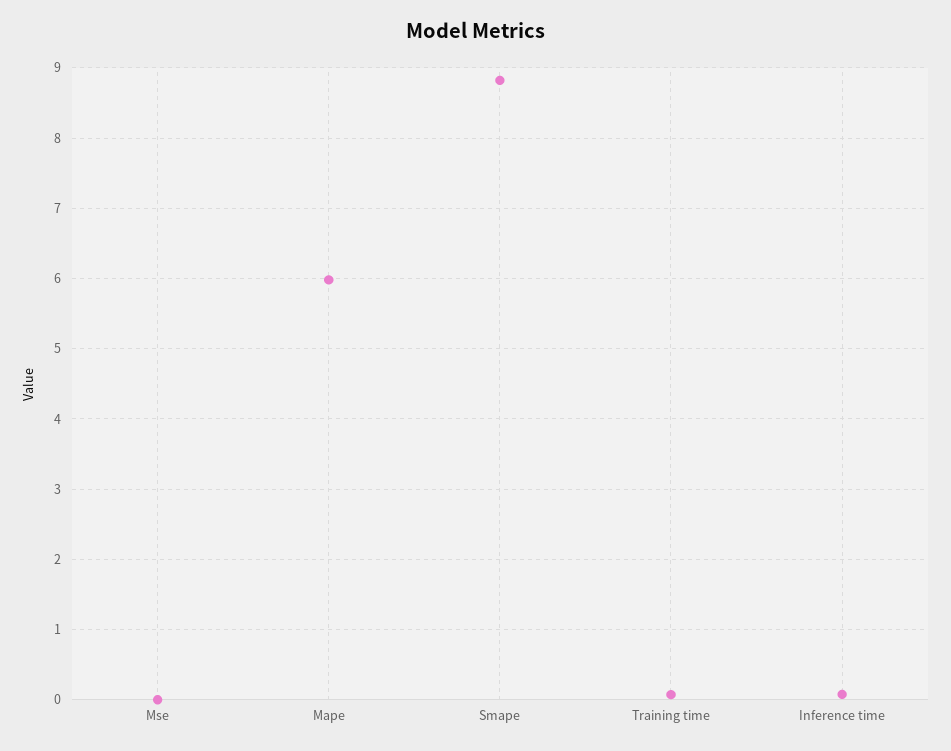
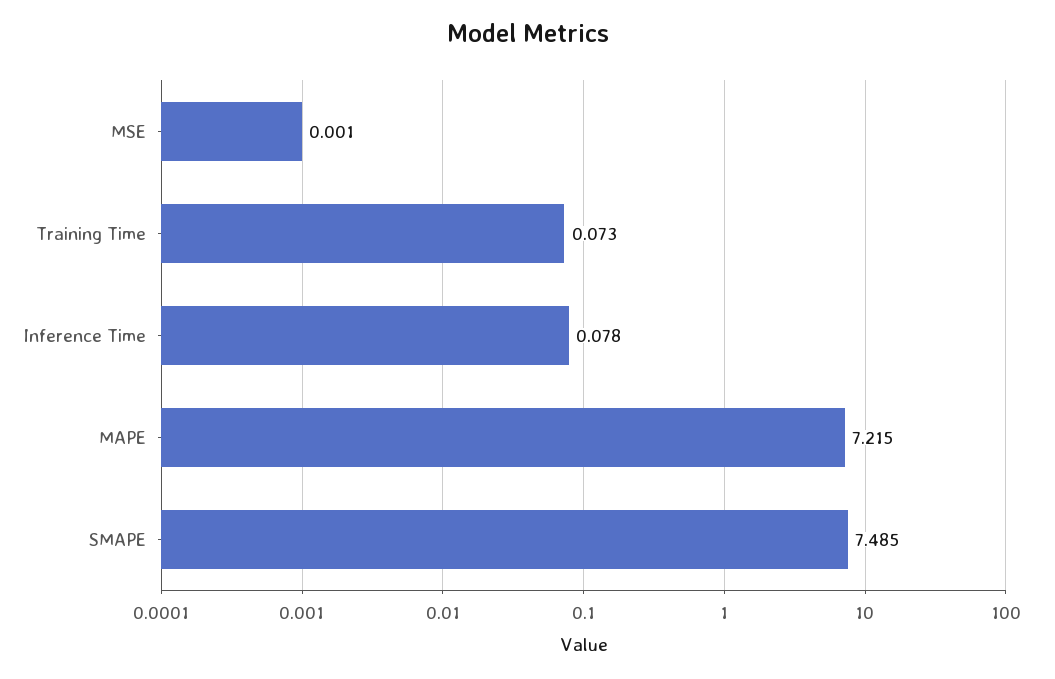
  {
    "Mse": 0.001,
-   "Mape": 6,
+   "Mape": 7.215,
-   "Smape": 8.8,
+   "Smape": 7.485,
    "Training time": 0.073,
    "Inference time": 0.078
  }

